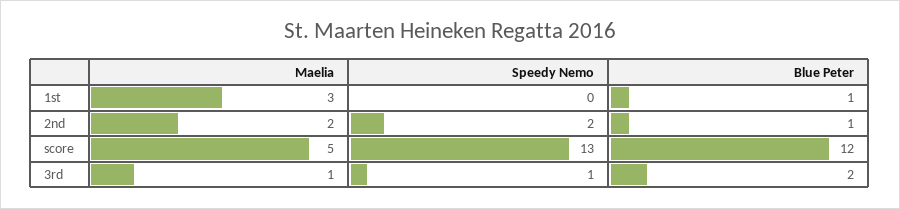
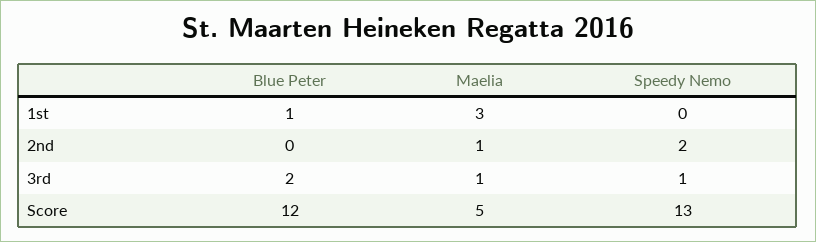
  {
    "Maelia": {
      "1st": 3,
-     "2nd": 2,
+     "2nd": 1,
      "score": 5,
      "3rd": 1
    },
    "Speedy Nemo": {
      "1st": 0,
      "2nd": 2,
      "score": 13,
      "3rd": 1
    },
    "Blue Peter": {
      "1st": 1,
-     "2nd": 1,
+     "2nd": 0,
      "score": 12,
      "3rd": 2
    }
  }

